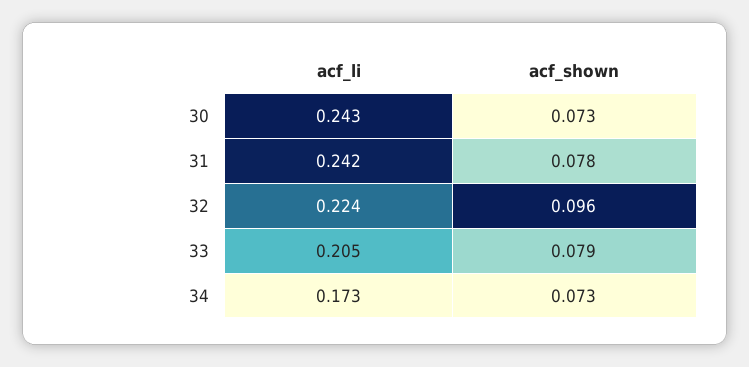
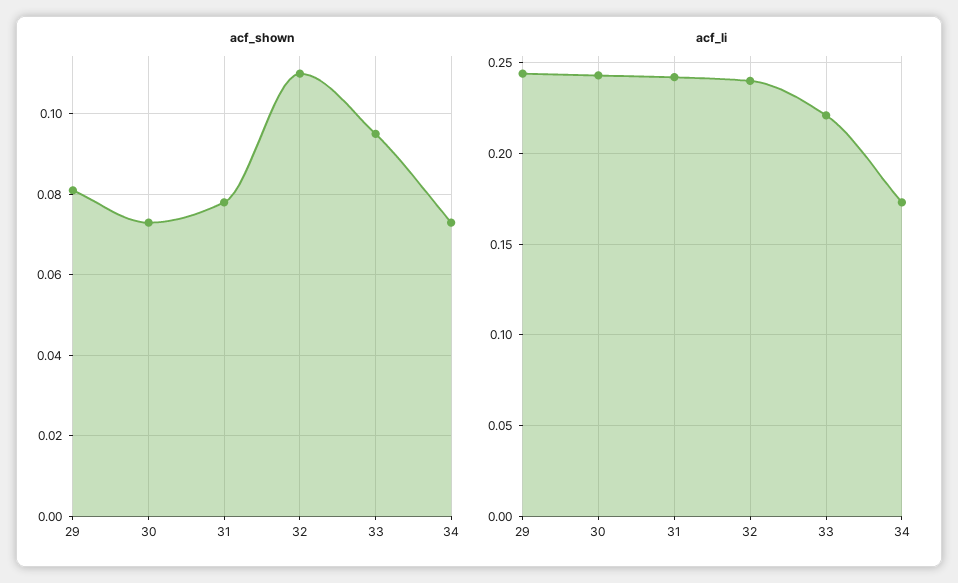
  {
    "acf_li": {
      "30": 0.243,
      "31": 0.242,
-     "32": 0.224,
+     "32": 0.24,
-     "33": 0.205,
+     "33": 0.22,
-     "34": 0.173
+     "34": 0.173,
+     "29": 0.245
    },
    "acf_shown": {
      "30": 0.073,
      "31": 0.078,
-     "32": 0.096,
+     "32": 0.11,
-     "33": 0.079,
+     "33": 0.095,
-     "34": 0.073
+     "34": 0.073,
+     "29": 0.08
    }
  }

